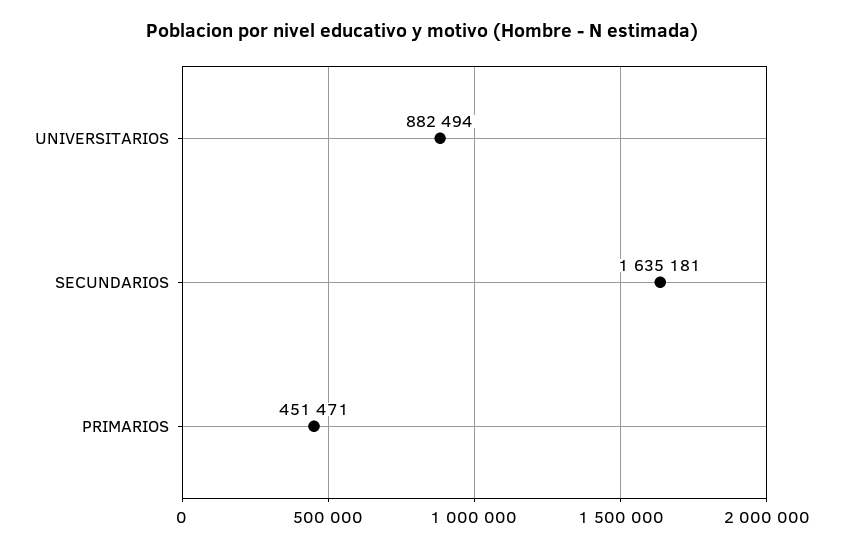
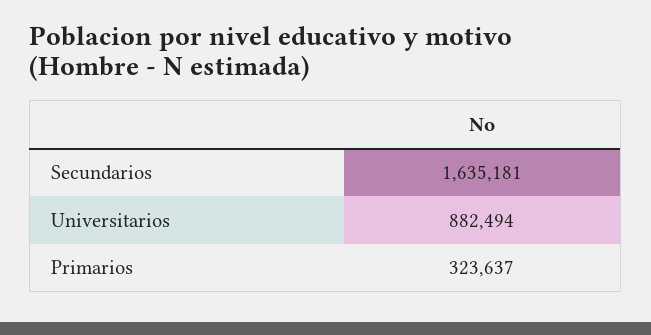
  {
    "UNIVERSITARIOS": 882494,
    "SECUNDARIOS": 1635181,
-   "PRIMARIOS": 451471
+   "PRIMARIOS": 323637
  }

